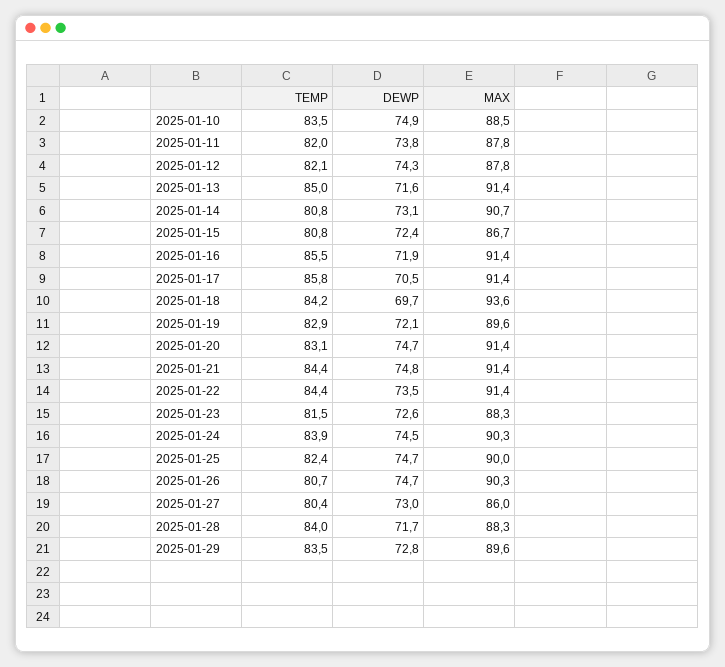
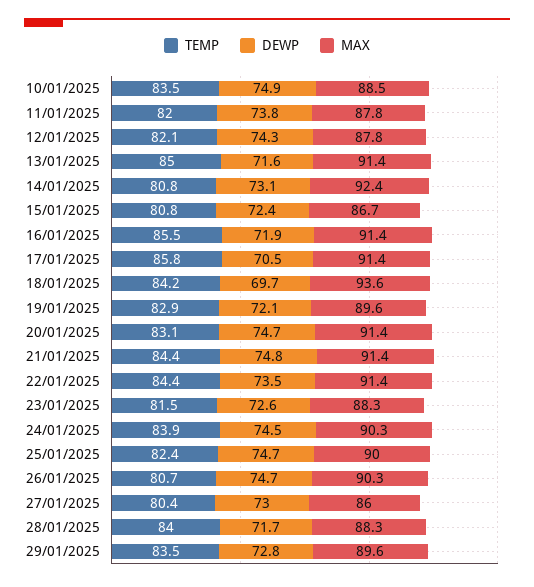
  {
    "TEMP": {
      "2025-01-10": 83.5,
      "2025-01-11": 82,
      "2025-01-12": 82.1,
      "2025-01-13": 85,
      "2025-01-14": 80.8,
      "2025-01-15": 80.8,
      "2025-01-16": 85.5,
      "2025-01-17": 85.8,
      "2025-01-18": 84.2,
      "2025-01-19": 82.9,
      "2025-01-20": 83.1,
      "2025-01-21": 84.4,
      "2025-01-22": 84.4,
      "2025-01-23": 81.5,
      "2025-01-24": 83.9,
      "2025-01-25": 82.4,
      "2025-01-26": 80.7,
      "2025-01-27": 80.4,
      "2025-01-28": 84,
      "2025-01-29": 83.5
    },
    "DEWP": {
      "2025-01-10": 74.9,
      "2025-01-11": 73.8,
      "2025-01-12": 74.3,
      "2025-01-13": 71.6,
      "2025-01-14": 73.1,
      "2025-01-15": 72.4,
      "2025-01-16": 71.9,
      "2025-01-17": 70.5,
      "2025-01-18": 69.7,
      "2025-01-19": 72.1,
      "2025-01-20": 74.7,
      "2025-01-21": 74.8,
      "2025-01-22": 73.5,
      "2025-01-23": 72.6,
      "2025-01-24": 74.5,
      "2025-01-25": 74.7,
      "2025-01-26": 74.7,
      "2025-01-27": 73,
      "2025-01-28": 71.7,
      "2025-01-29": 72.8
    },
    "MAX": {
      "2025-01-10": 88.5,
      "2025-01-11": 87.8,
      "2025-01-12": 87.8,
      "2025-01-13": 91.4,
-     "2025-01-14": 90.7,
+     "2025-01-14": 92.4,
      "2025-01-15": 86.7,
      "2025-01-16": 91.4,
      "2025-01-17": 91.4,
      "2025-01-18": 93.6,
      "2025-01-19": 89.6,
      "2025-01-20": 91.4,
      "2025-01-21": 91.4,
      "2025-01-22": 91.4,
      "2025-01-23": 88.3,
      "2025-01-24": 90.3,
      "2025-01-25": 90,
      "2025-01-26": 90.3,
      "2025-01-27": 86,
      "2025-01-28": 88.3,
      "2025-01-29": 89.6
    }
  }

